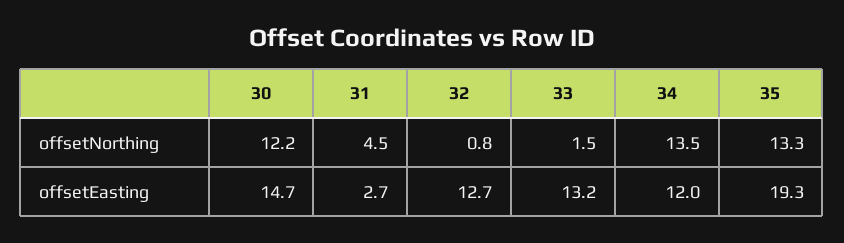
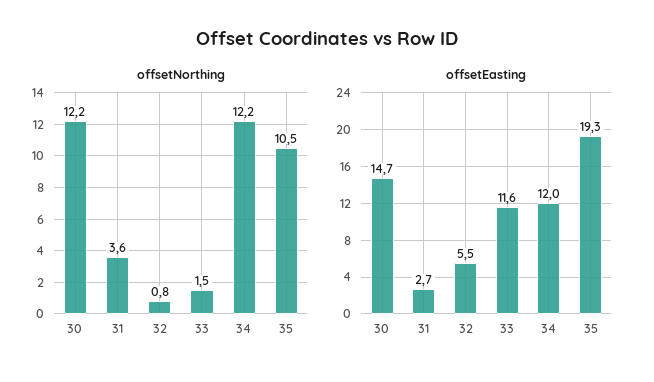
  {
    "offsetNorthing": {
      "30": 12.2,
-     "31": 4.5,
+     "31": 3.6,
      "32": 0.8,
      "33": 1.5,
-     "34": 13.5,
+     "34": 12.2,
-     "35": 13.3
+     "35": 10.5
    },
    "offsetEasting": {
      "30": 14.7,
      "31": 2.7,
-     "32": 12.7,
+     "32": 5.5,
-     "33": 13.2,
+     "33": 11.6,
      "34": 12,
      "35": 19.3
    }
  }

